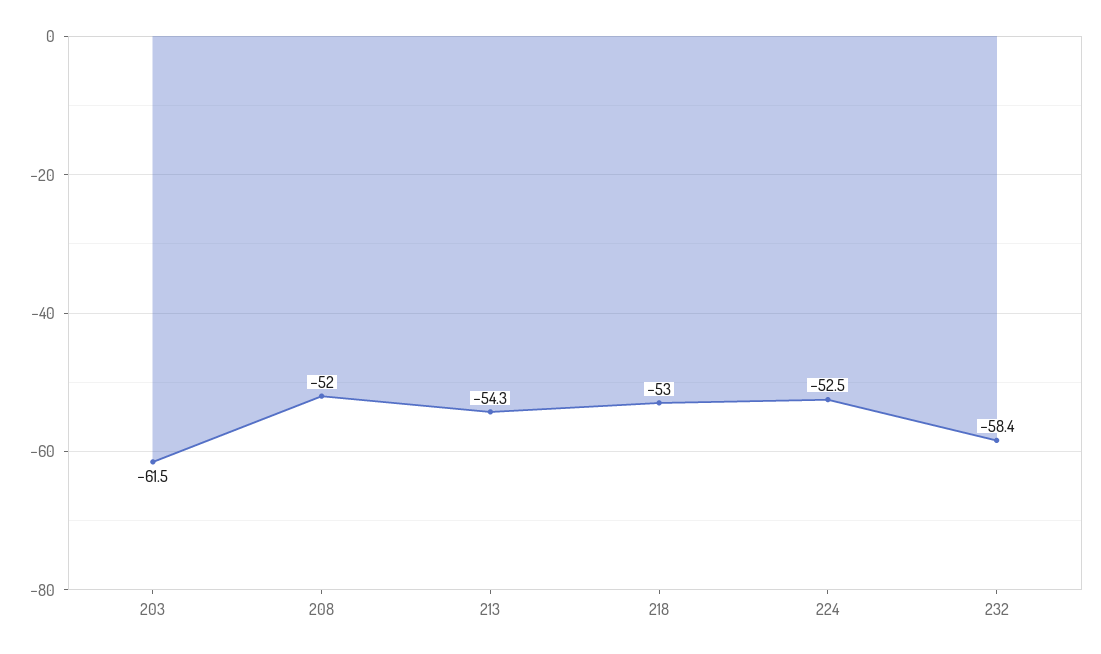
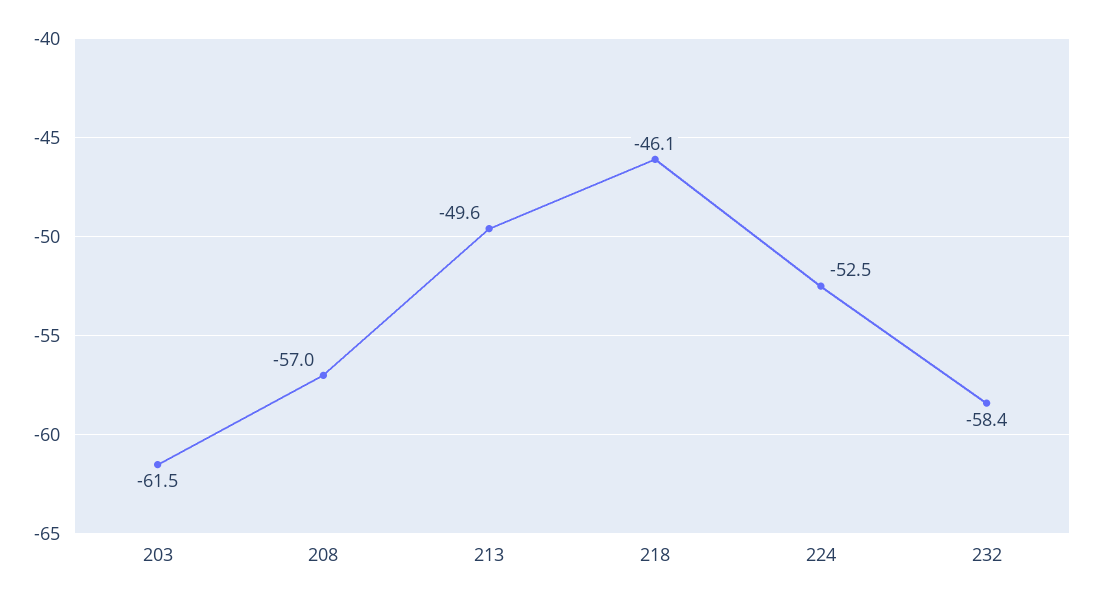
  {
    "203": -61.5,
-   "208": -52,
+   "208": -57,
-   "213": -54.3,
+   "213": -49.6,
-   "218": -53,
+   "218": -46.1,
    "224": -52.5,
    "232": -58.4
  }

